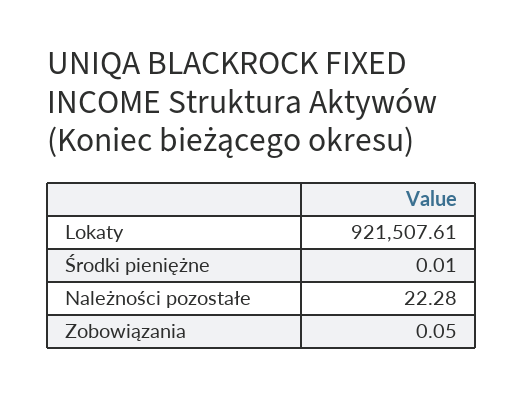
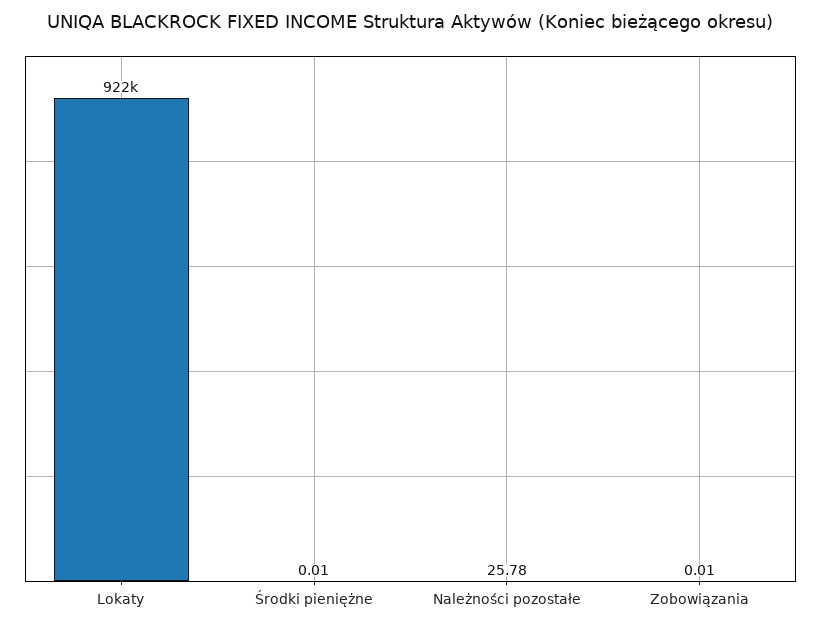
  {
    "Lokaty": 921507.61,
    "Środki pieniężne": 0.01,
-   "Należności pozostałe": 22.28,
+   "Należności pozostałe": 25.78,
-   "Zobowiązania": 0.05
+   "Zobowiązania": 0.01
  }

